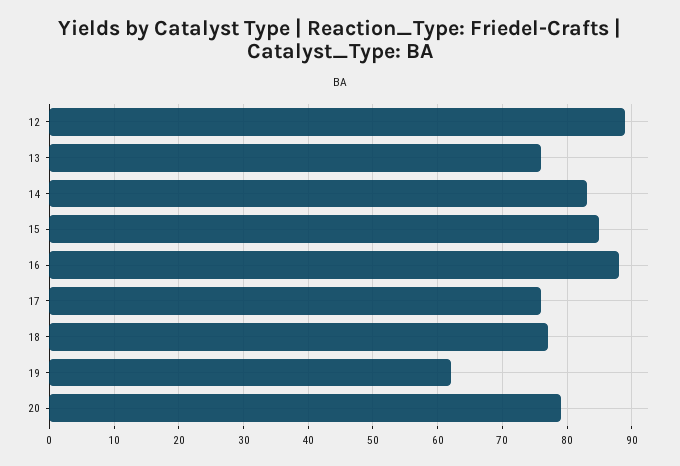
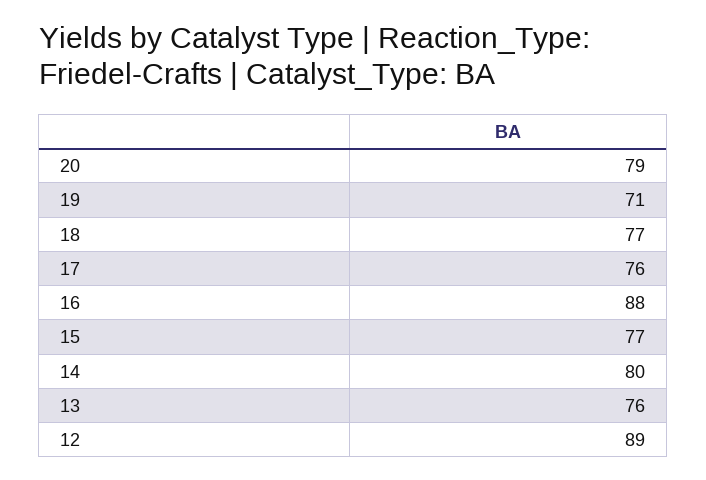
  {
    "12": 89,
    "13": 76,
-   "14": 83,
+   "14": 80,
-   "15": 85,
+   "15": 77,
    "16": 88,
    "17": 76,
    "18": 77,
-   "19": 62,
+   "19": 71,
    "20": 79
  }

